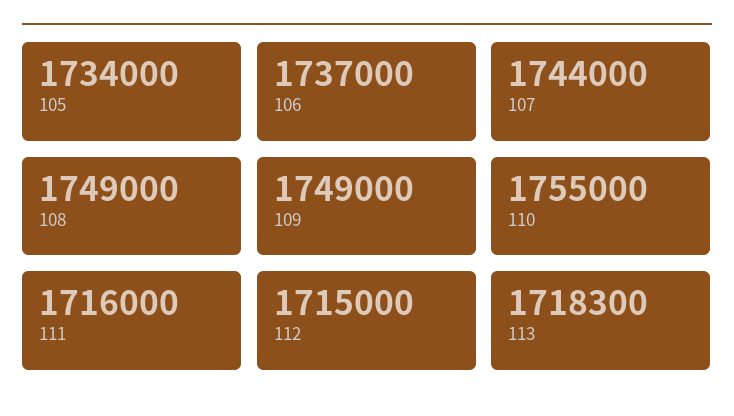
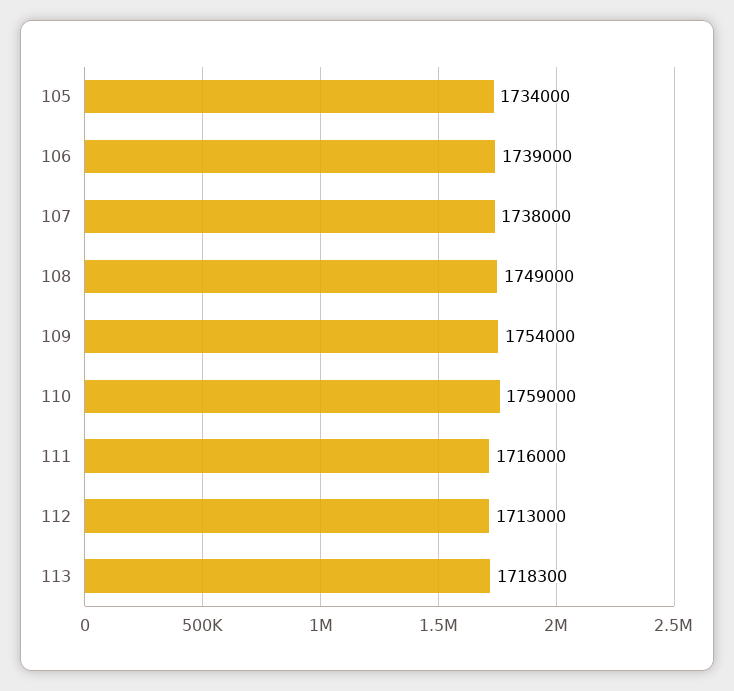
  {
    "105": 1734000,
-   "106": 1737000,
+   "106": 1739000,
-   "107": 1744000,
+   "107": 1738000,
    "108": 1749000,
-   "109": 1749000,
+   "109": 1754000,
-   "110": 1755000,
+   "110": 1759000,
    "111": 1716000,
-   "112": 1715000,
+   "112": 1713000,
    "113": 1718300
  }

